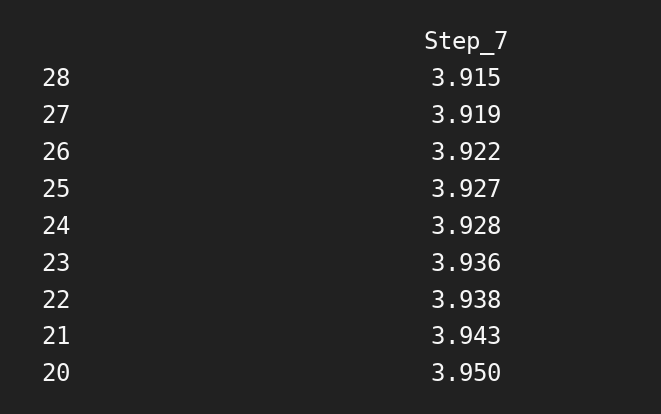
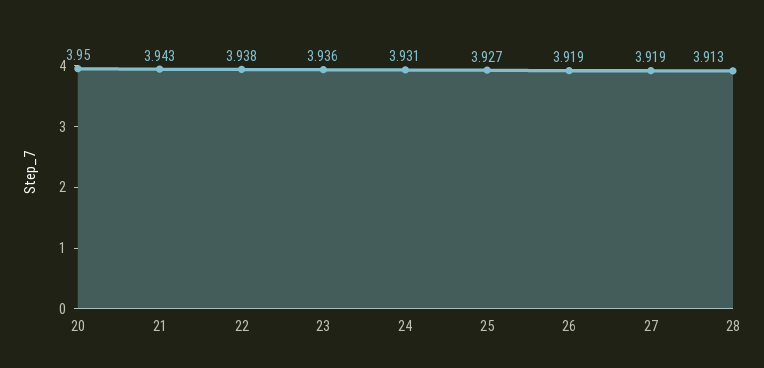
  {
-   "28": 3.915,
+   "28": 3.913,
    "27": 3.919,
-   "26": 3.922,
+   "26": 3.919,
    "25": 3.927,
-   "24": 3.928,
+   "24": 3.931,
    "23": 3.936,
    "22": 3.938,
    "21": 3.943,
    "20": 3.95
  }

